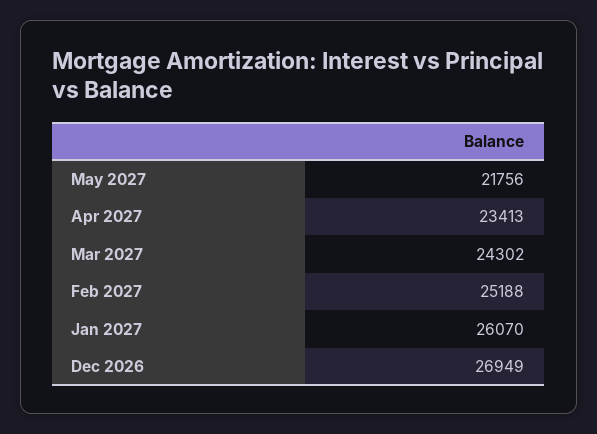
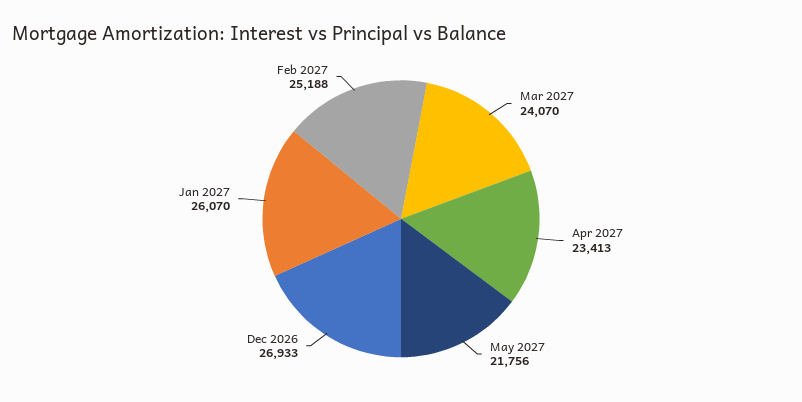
  {
    "May 2027": 21756,
    "Apr 2027": 23413,
-   "Mar 2027": 24302,
+   "Mar 2027": 24070,
    "Feb 2027": 25188,
    "Jan 2027": 26070,
-   "Dec 2026": 26949
+   "Dec 2026": 26933
  }

